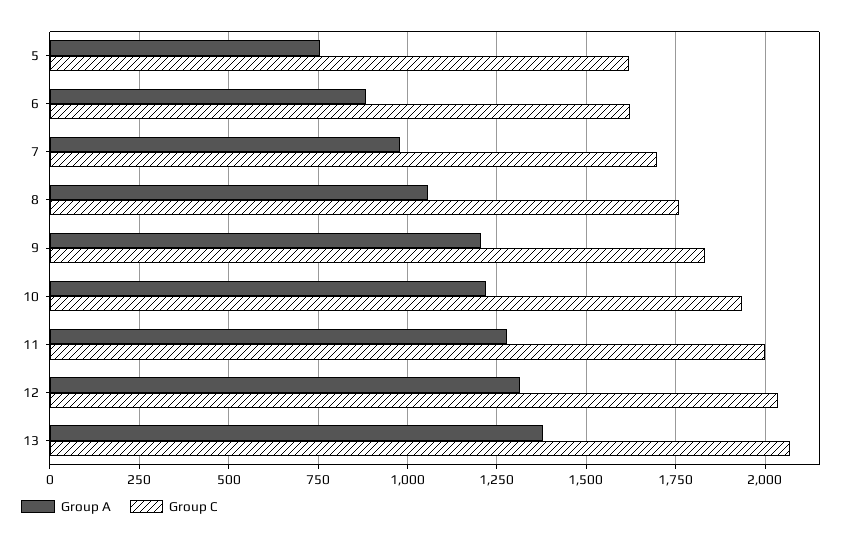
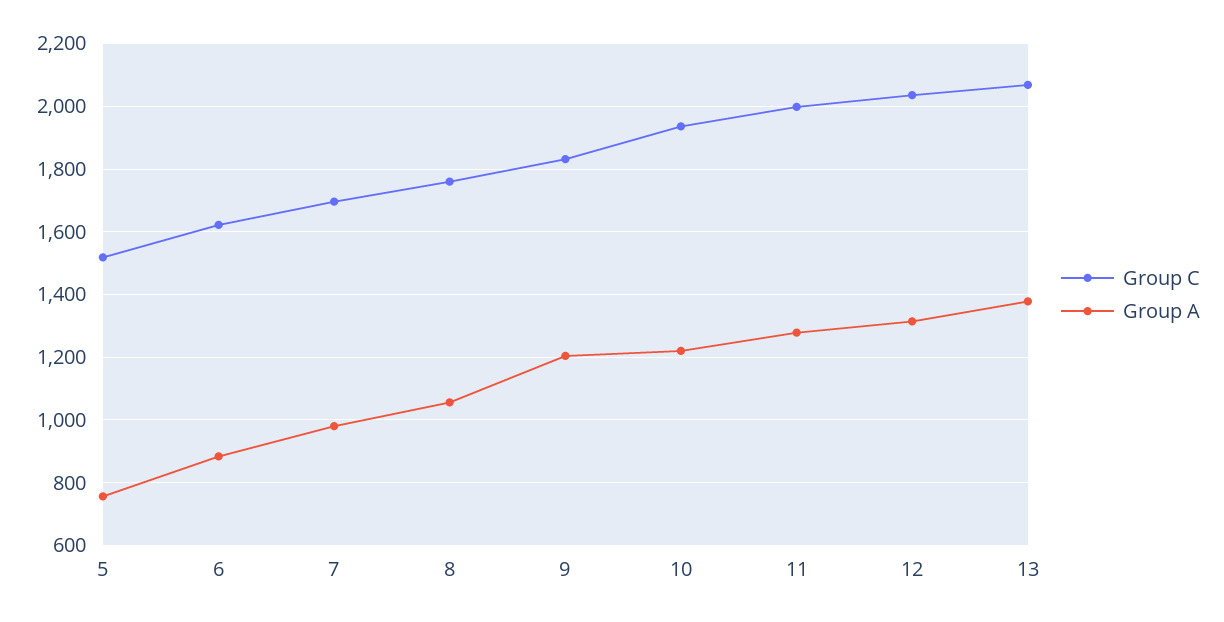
  {
    "Group A": {
      "5": 760,
      "6": 880,
      "7": 980,
      "8": 1060,
      "9": 1200,
      "10": 1220,
      "11": 1280,
      "12": 1320,
      "13": 1380
    },
    "Group C": {
-     "5": 1625,
+     "5": 1520,
      "6": 1620,
      "7": 1700,
      "8": 1760,
      "9": 1840,
      "10": 1940,
      "11": 2000,
      "12": 2040,
      "13": 2060
    }
  }

